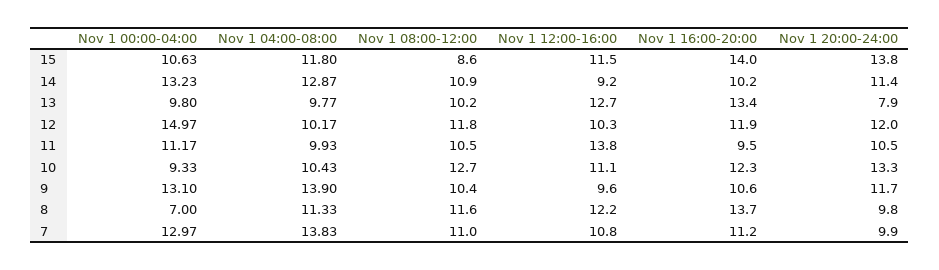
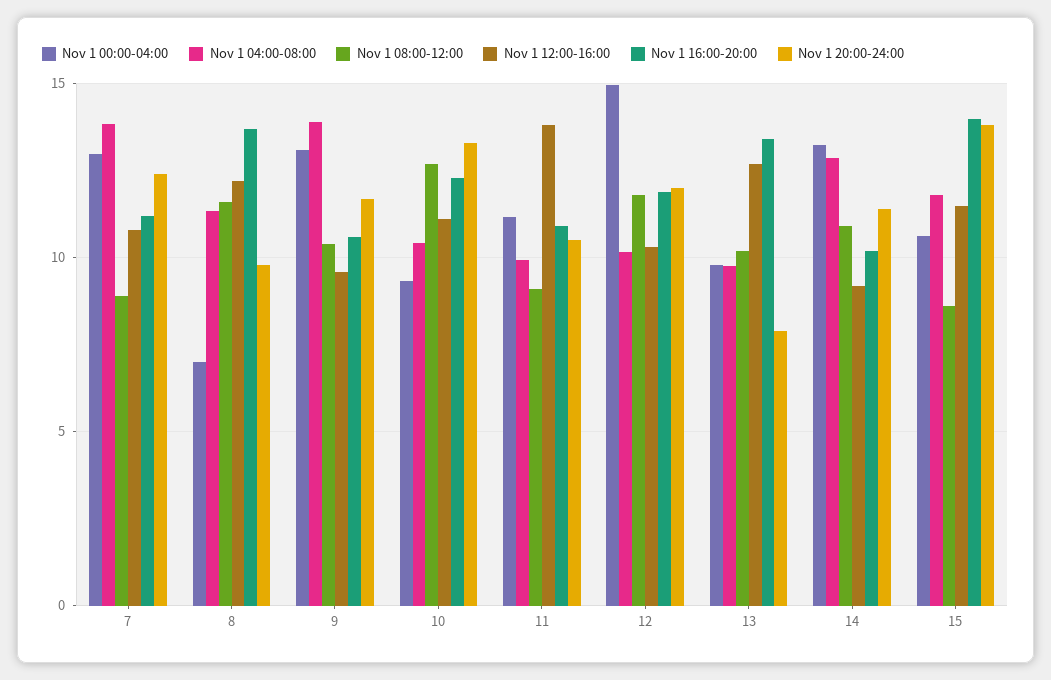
  {
    "Nov 1 00:00-04:00": {
      "15": 10.63,
      "14": 13.23,
      "13": 9.8,
      "12": 14.97,
      "11": 11.17,
      "10": 9.33,
      "9": 13.1,
      "8": 7,
      "7": 12.97
    },
    "Nov 1 04:00-08:00": {
      "15": 11.8,
      "14": 12.87,
      "13": 9.77,
      "12": 10.17,
      "11": 9.93,
      "10": 10.43,
      "9": 13.9,
      "8": 11.33,
      "7": 13.83
    },
    "Nov 1 08:00-12:00": {
      "15": 8.6,
      "14": 10.9,
      "13": 10.2,
      "12": 11.8,
-     "11": 10.5,
+     "11": 9,
      "10": 12.7,
      "9": 10.4,
      "8": 11.6,
-     "7": 11
+     "7": 9
    },
    "Nov 1 12:00-16:00": {
      "15": 11.5,
      "14": 9.2,
      "13": 12.7,
      "12": 10.3,
      "11": 13.8,
      "10": 11.1,
      "9": 9.6,
      "8": 12.2,
      "7": 10.8
    },
    "Nov 1 16:00-20:00": {
      "15": 14,
      "14": 10.2,
      "13": 13.4,
      "12": 11.9,
-     "11": 9.5,
+     "11": 11,
      "10": 12.3,
      "9": 10.6,
      "8": 13.7,
      "7": 11.2
    },
    "Nov 1 20:00-24:00": {
      "15": 13.8,
      "14": 11.4,
      "13": 7.9,
      "12": 12,
      "11": 10.5,
      "10": 13.3,
      "9": 11.7,
      "8": 9.8,
-     "7": 9.9
+     "7": 12.5
    }
  }

